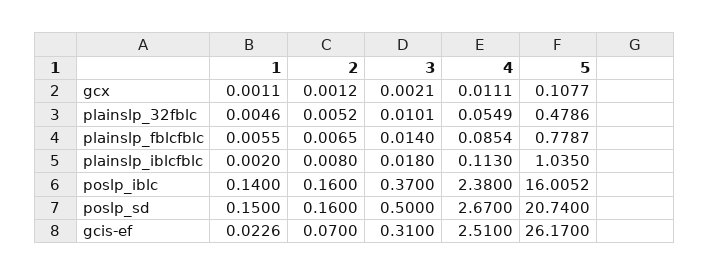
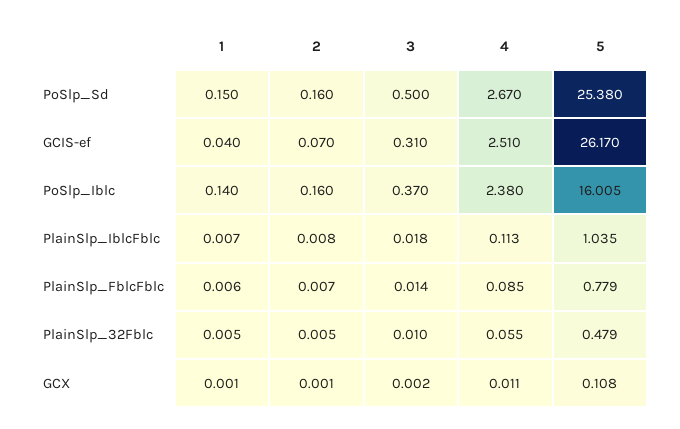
  {
    "1": {
      "gcx": 0.0011,
      "plainslp_32fblc": 0.0046,
      "plainslp_fblcfblc": 0.0055,
-     "plainslp_iblcfblc": 0.002,
+     "plainslp_iblcfblc": 0.007,
      "poslp_iblc": 0.14,
      "poslp_sd": 0.15,
-     "gcis-ef": 0.0226
+     "gcis-ef": 0.04
    },
    "2": {
      "gcx": 0.0012,
      "plainslp_32fblc": 0.0052,
      "plainslp_fblcfblc": 0.0065,
      "plainslp_iblcfblc": 0.008,
      "poslp_iblc": 0.16,
      "poslp_sd": 0.16,
      "gcis-ef": 0.07
    },
    "3": {
      "gcx": 0.0021,
      "plainslp_32fblc": 0.0101,
      "plainslp_fblcfblc": 0.014,
      "plainslp_iblcfblc": 0.018,
      "poslp_iblc": 0.37,
      "poslp_sd": 0.5,
      "gcis-ef": 0.31
    },
    "4": {
      "gcx": 0.0111,
      "plainslp_32fblc": 0.0549,
      "plainslp_fblcfblc": 0.0854,
      "plainslp_iblcfblc": 0.113,
      "poslp_iblc": 2.38,
      "poslp_sd": 2.67,
      "gcis-ef": 2.51
    },
    "5": {
      "gcx": 0.1077,
      "plainslp_32fblc": 0.4786,
      "plainslp_fblcfblc": 0.7787,
      "plainslp_iblcfblc": 1.035,
      "poslp_iblc": 16.0052,
-     "poslp_sd": 20.74,
+     "poslp_sd": 25.38,
      "gcis-ef": 26.17
    }
  }

